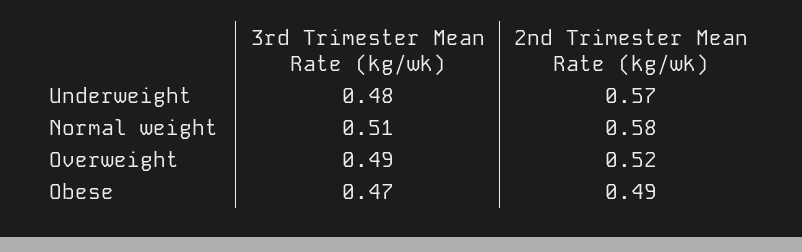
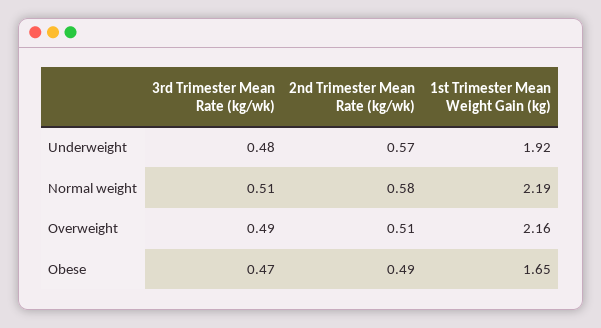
  {
    "3rd Trimester Mean Rate (kg/wk)": {
      "Underweight": 0.48,
      "Normal weight": 0.51,
      "Overweight": 0.49,
      "Obese": 0.47
    },
    "2nd Trimester Mean Rate (kg/wk)": {
      "Underweight": 0.57,
      "Normal weight": 0.58,
-     "Overweight": 0.52,
+     "Overweight": 0.51,
      "Obese": 0.49
-   }
+   },
+   "1st Trimester Mean Weight Gain (kg)": {
+     "Underweight": 1.92,
+     "Normal weight": 2.19,
+     "Overweight": 2.16,
+     "Obese": 1.65
+   }
  }

